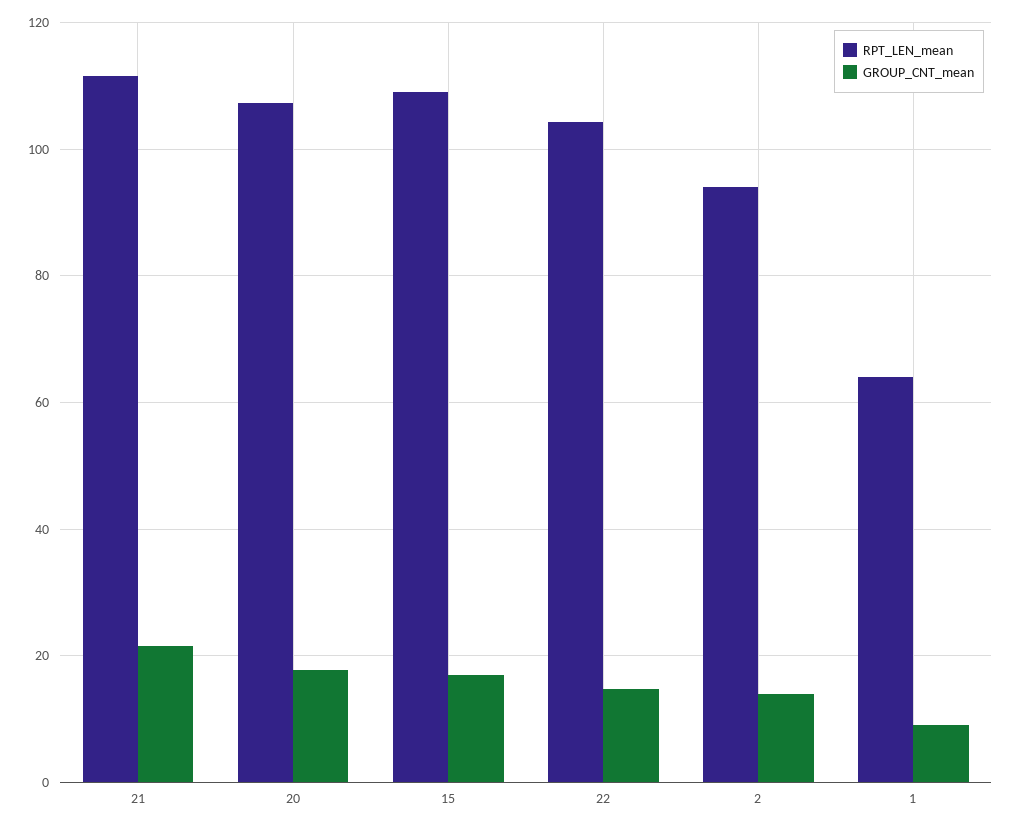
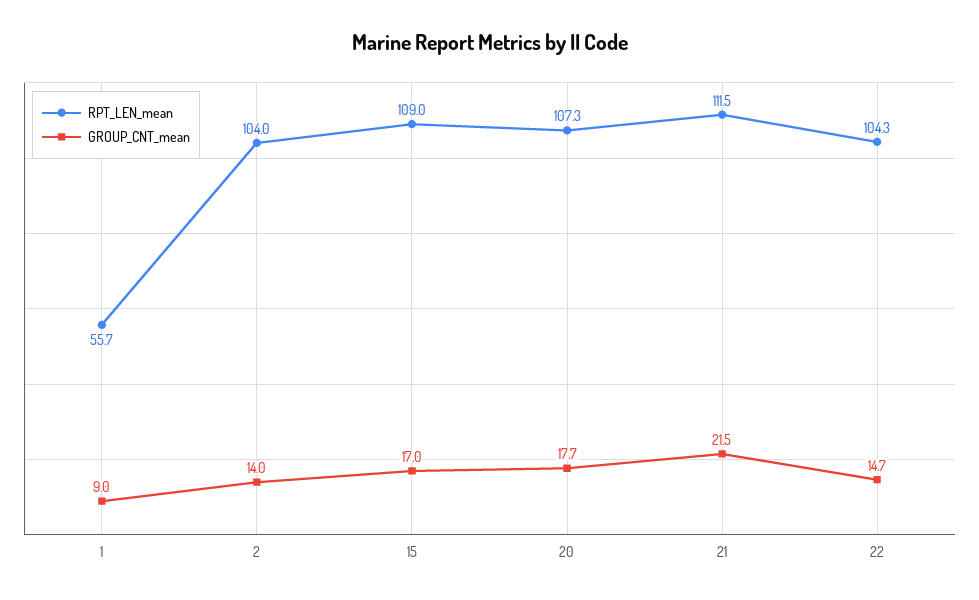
  {
    "RPT_LEN_mean": {
      "21": 111.5,
      "20": 107.3,
      "15": 109,
      "22": 104.3,
-     "2": 94,
+     "2": 104,
-     "1": 64
+     "1": 55.7
    },
    "GROUP_CNT_mean": {
      "21": 21.5,
      "20": 17.7,
      "15": 17,
      "22": 14.7,
      "2": 14,
      "1": 9
    }
  }

